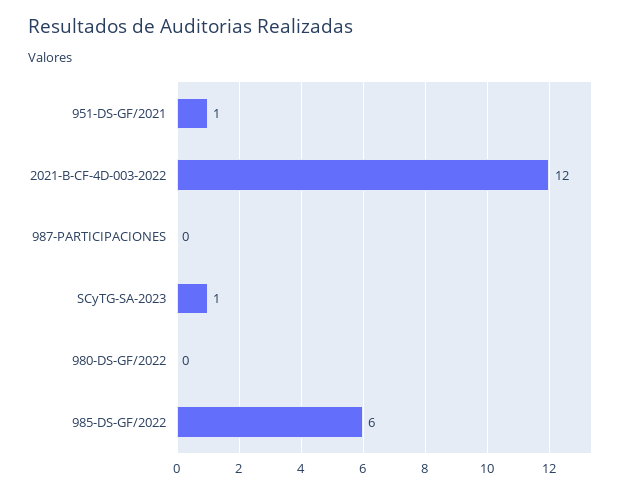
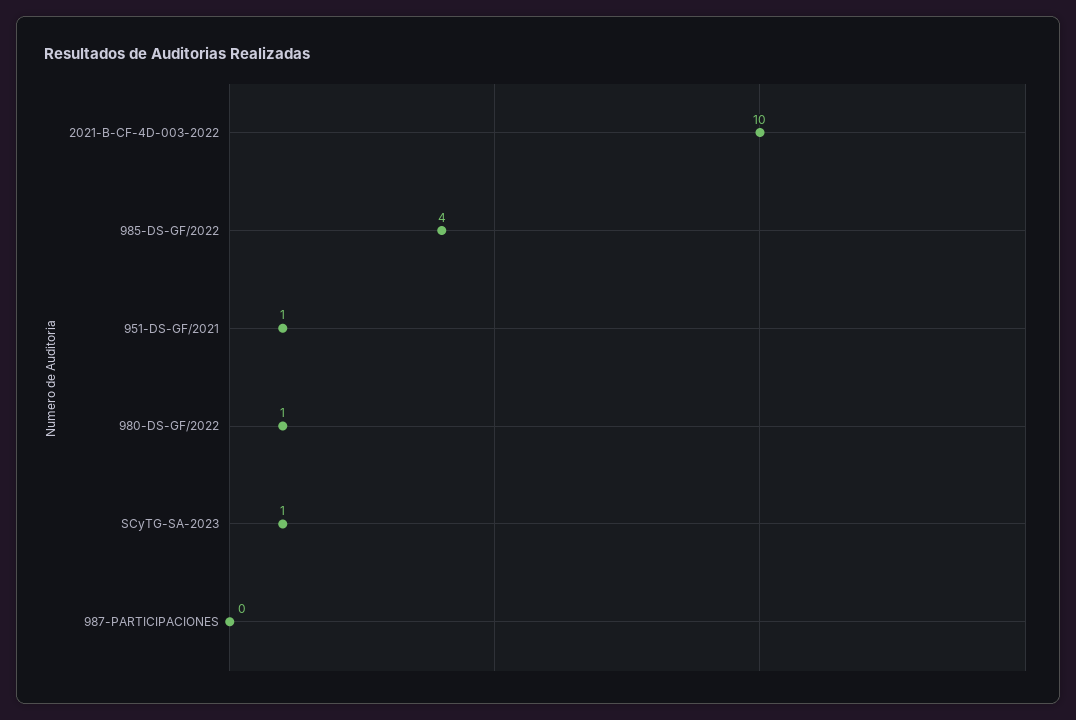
  {
    "951-DS-GF/2021": 1,
-   "2021-B-CF-4D-003-2022": 12,
+   "2021-B-CF-4D-003-2022": 10,
    "987-PARTICIPACIONES": 0,
    "SCyTG-SA-2023": 1,
-   "980-DS-GF/2022": 0,
+   "980-DS-GF/2022": 1,
-   "985-DS-GF/2022": 6
+   "985-DS-GF/2022": 4
  }

